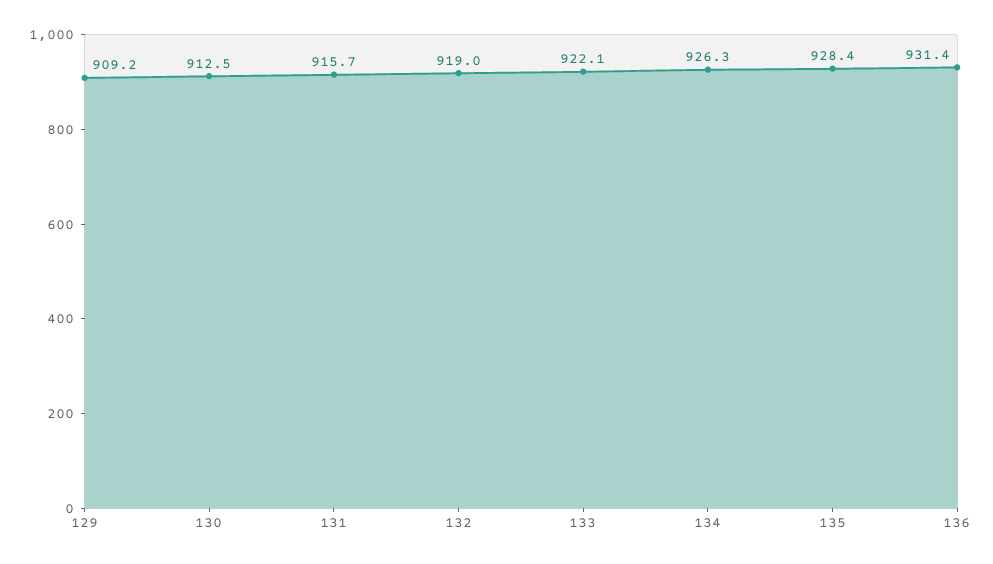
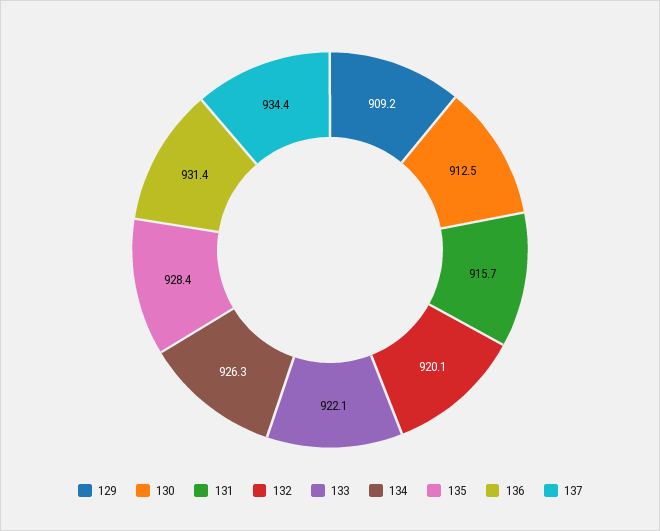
  {
    "129": 909.2,
    "130": 912.5,
    "131": 915.7,
-   "132": 919,
+   "132": 920.1,
    "133": 922.1,
    "134": 926.3,
    "135": 928.4,
-   "136": 931.4
+   "136": 931.4,
+   "137": 934.4
  }

